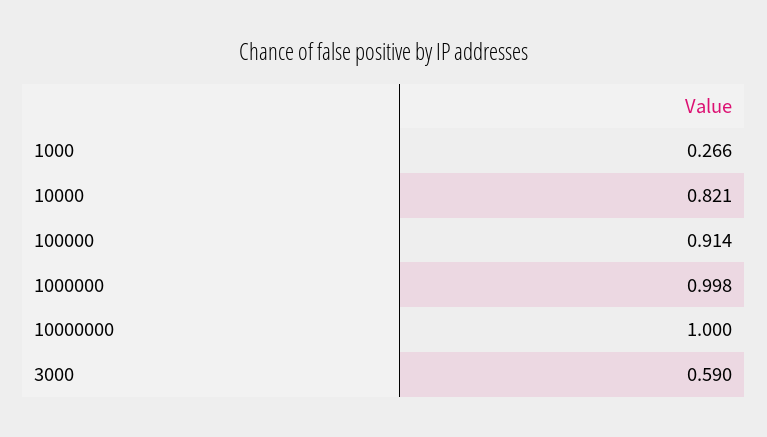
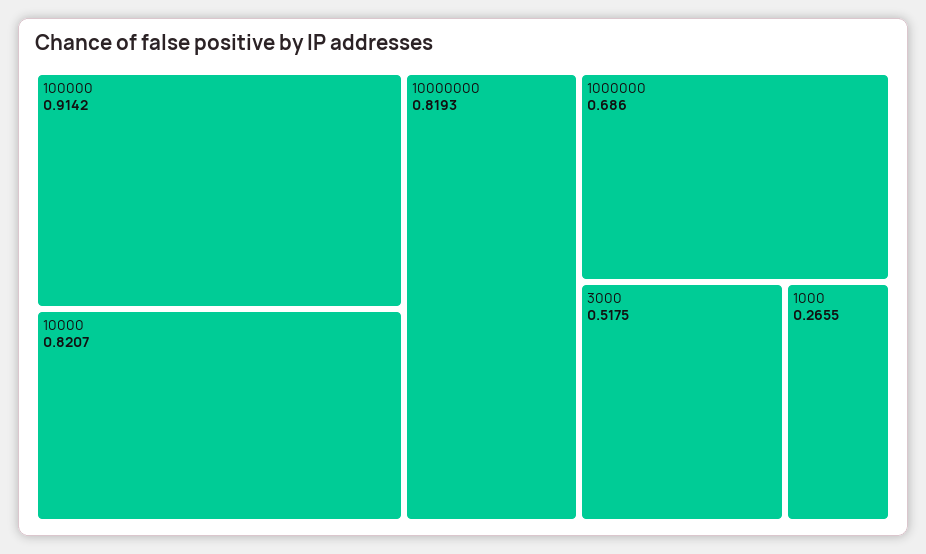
  {
    "1000": 0.2655,
    "10000": 0.8207,
    "100000": 0.9142,
-   "1000000": 0.998,
+   "1000000": 0.686,
-   "10000000": 1,
+   "10000000": 0.8193,
-   "3000": 0.59
+   "3000": 0.5175
  }

